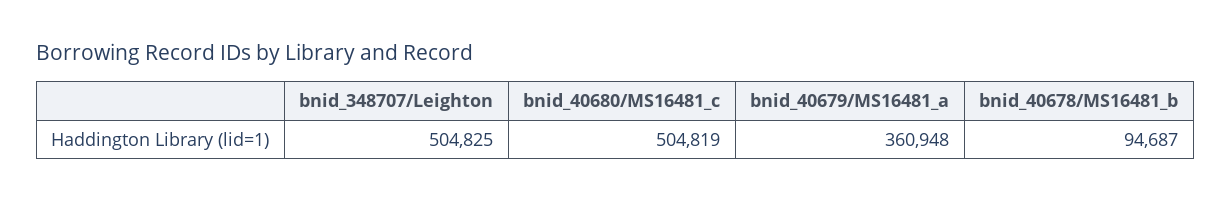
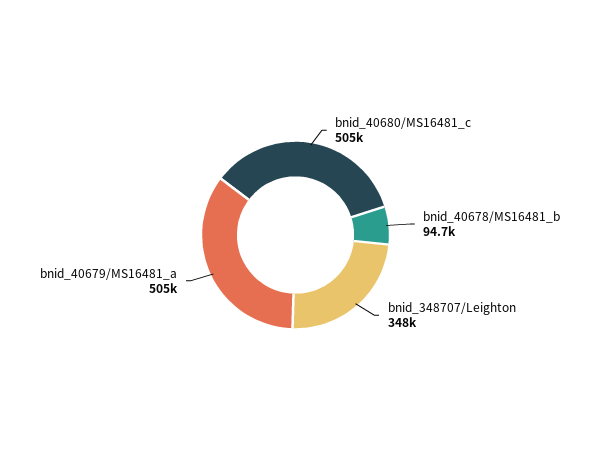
  {
-   "bnid_348707/Leighton": 504825,
+   "bnid_348707/Leighton": 348000,
    "bnid_40680/MS16481_c": 504819,
-   "bnid_40679/MS16481_a": 360948,
+   "bnid_40679/MS16481_a": 505000,
    "bnid_40678/MS16481_b": 94687
  }

